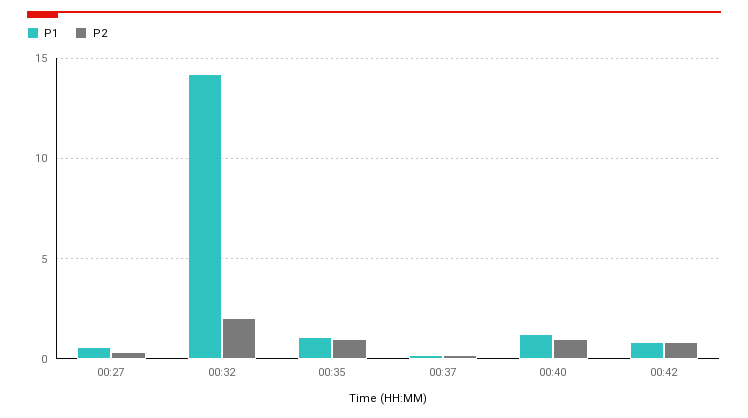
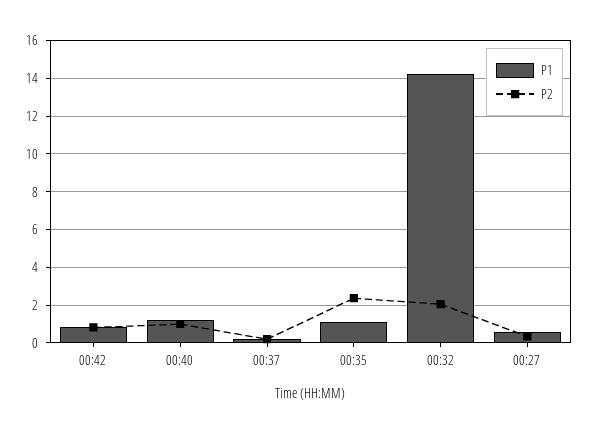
  {
    "P1": {
      "00:27": 0.5,
      "00:32": 14,
      "00:35": 1,
      "00:37": 0,
      "00:40": 1,
      "00:42": 1
    },
    "P2": {
      "00:27": 0.5,
      "00:32": 2,
-     "00:35": 1,
+     "00:35": 2.5,
      "00:37": 0,
      "00:40": 1,
      "00:42": 1
    }
  }

